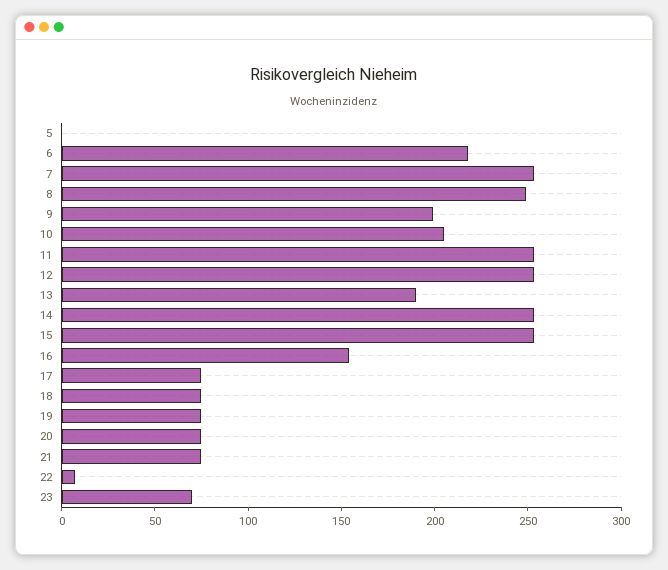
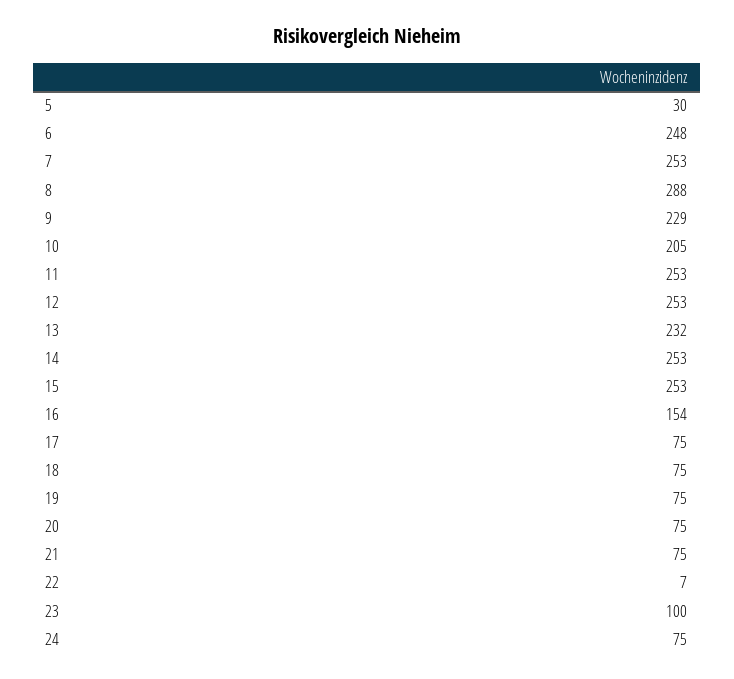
  {
-   "5": 0,
+   "5": 30,
-   "6": 220,
+   "6": 248,
    "7": 253,
-   "8": 250,
+   "8": 288,
-   "9": 200,
+   "9": 229,
    "10": 205,
    "11": 253,
    "12": 253,
-   "13": 190,
+   "13": 232,
    "14": 253,
    "15": 253,
    "16": 154,
    "17": 75,
    "18": 75,
    "19": 75,
    "20": 75,
    "21": 75,
    "22": 7,
-   "23": 70
+   "23": 100,
+   "24": 75
  }

